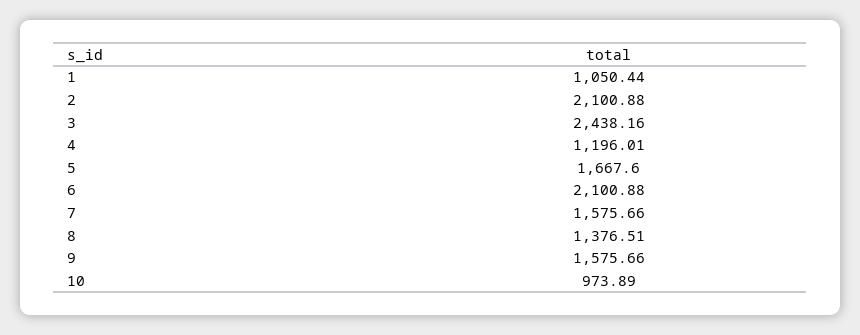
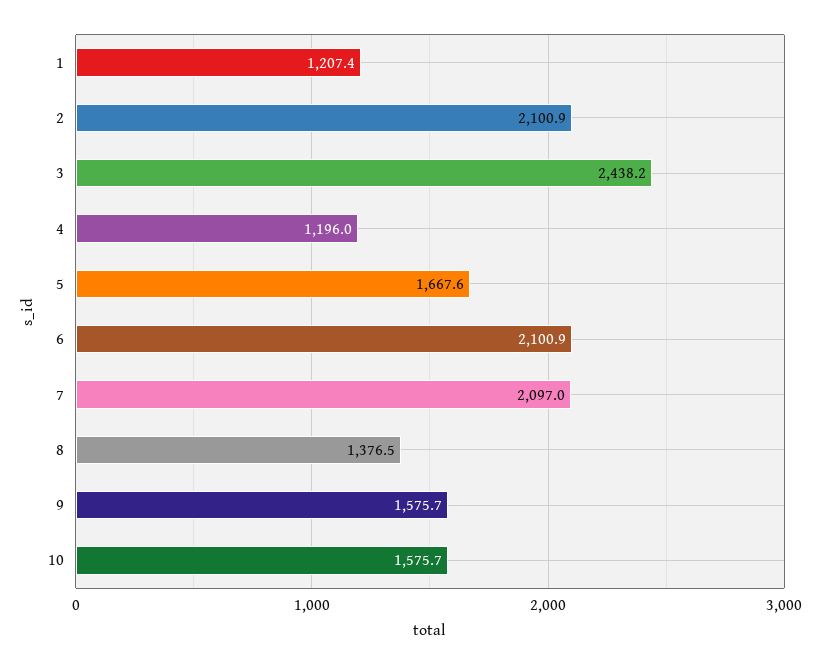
  {
-   "1": 1050.44,
+   "1": 1207.4,
    "2": 2100.88,
    "3": 2438.16,
    "4": 1196.01,
    "5": 1667.6,
    "6": 2100.88,
-   "7": 1575.66,
+   "7": 2097,
    "8": 1376.51,
    "9": 1575.66,
-   "10": 973.89
+   "10": 1575.7
  }

